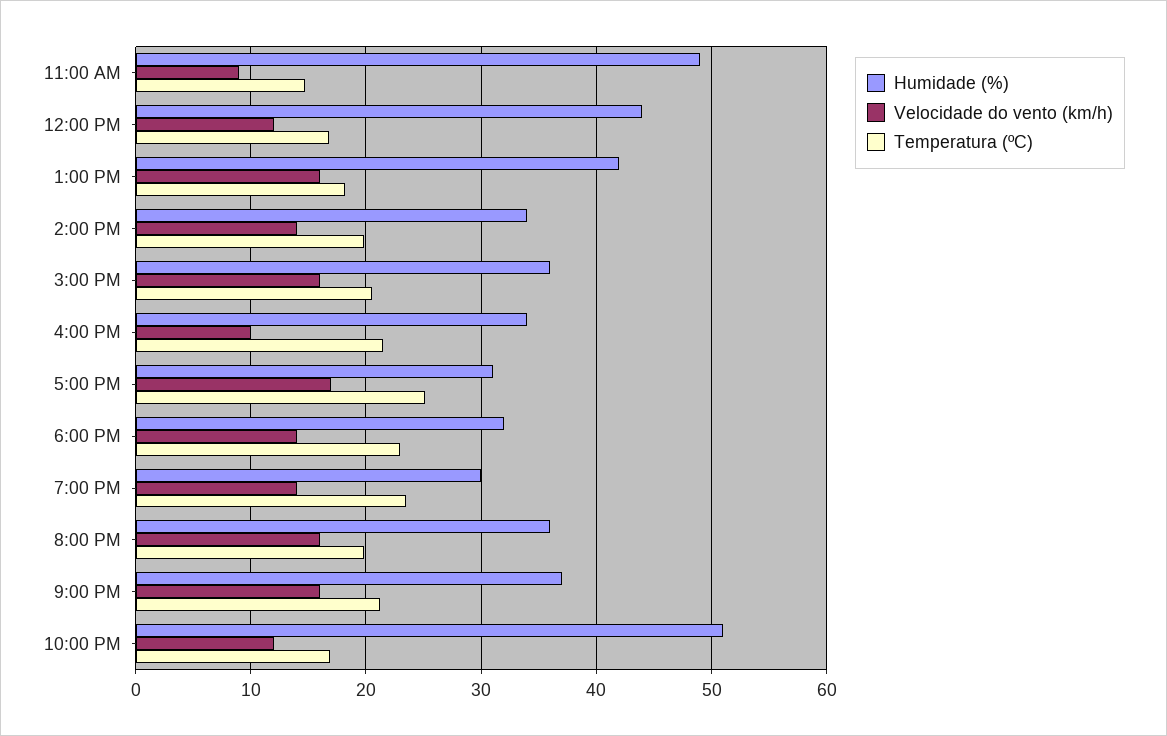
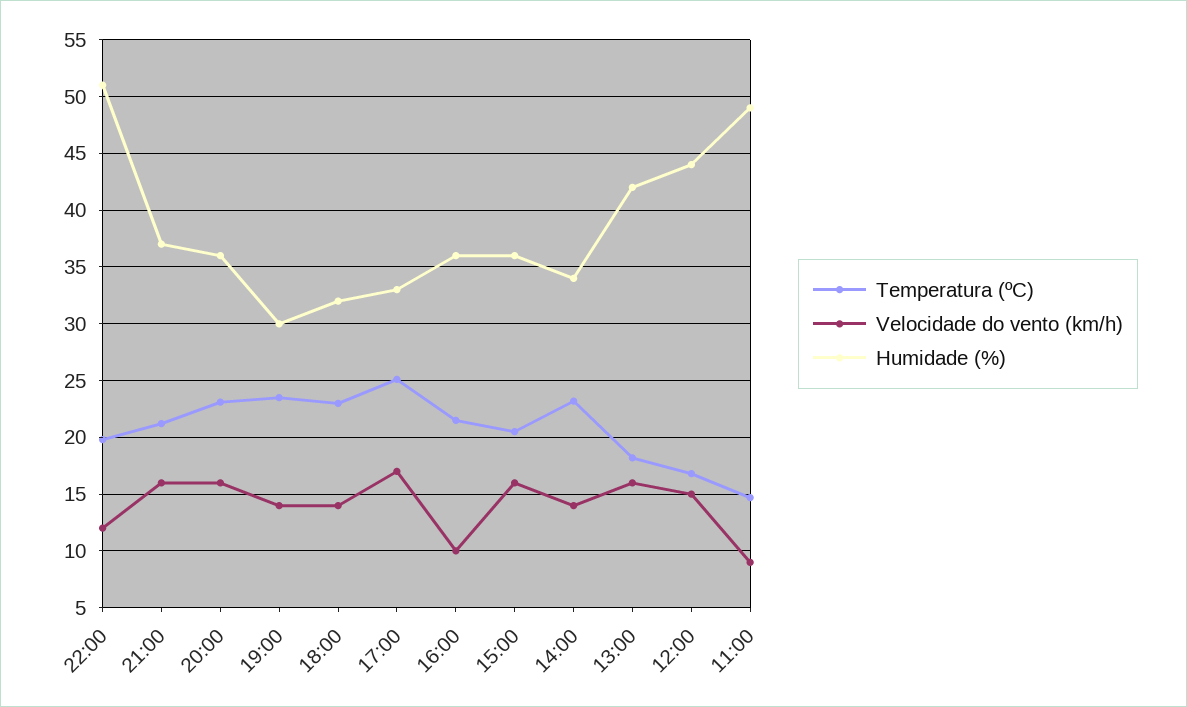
  {
    "Humidade (%)": {
      "11:00 AM": 49,
      "12:00 PM": 44,
      "1:00 PM": 42,
      "2:00 PM": 34,
      "3:00 PM": 36,
-     "4:00 PM": 34,
+     "4:00 PM": 36,
-     "5:00 PM": 31,
+     "5:00 PM": 33,
      "6:00 PM": 32,
      "7:00 PM": 30,
      "8:00 PM": 36,
      "9:00 PM": 37,
      "10:00 PM": 51
    },
    "Velocidade do vento (km/h)": {
      "11:00 AM": 9,
-     "12:00 PM": 12,
+     "12:00 PM": 15,
      "1:00 PM": 16,
      "2:00 PM": 14,
      "3:00 PM": 16,
      "4:00 PM": 10,
      "5:00 PM": 17,
      "6:00 PM": 14,
      "7:00 PM": 14,
      "8:00 PM": 16,
      "9:00 PM": 16,
      "10:00 PM": 12
    },
    "Temperatura (ºC)": {
      "11:00 AM": 15,
      "12:00 PM": 17,
      "1:00 PM": 18,
-     "2:00 PM": 20,
+     "2:00 PM": 23,
      "3:00 PM": 21,
      "4:00 PM": 22,
      "5:00 PM": 25,
      "6:00 PM": 23,
      "7:00 PM": 24,
-     "8:00 PM": 20,
+     "8:00 PM": 23,
      "9:00 PM": 21,
-     "10:00 PM": 17
+     "10:00 PM": 20
    }
  }

